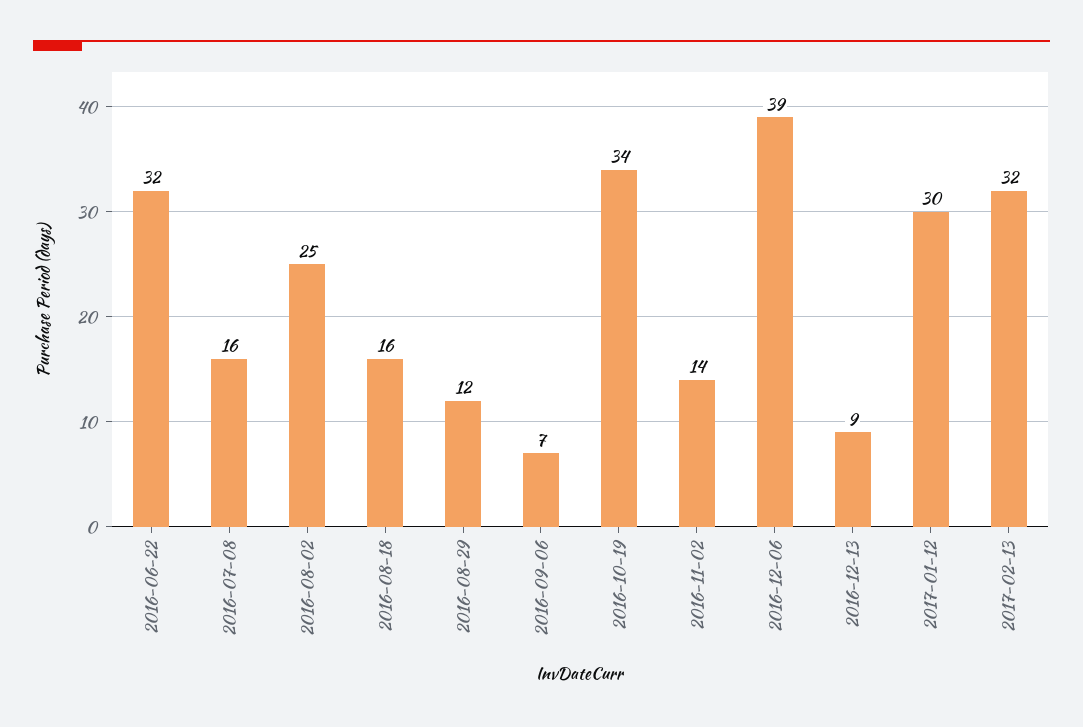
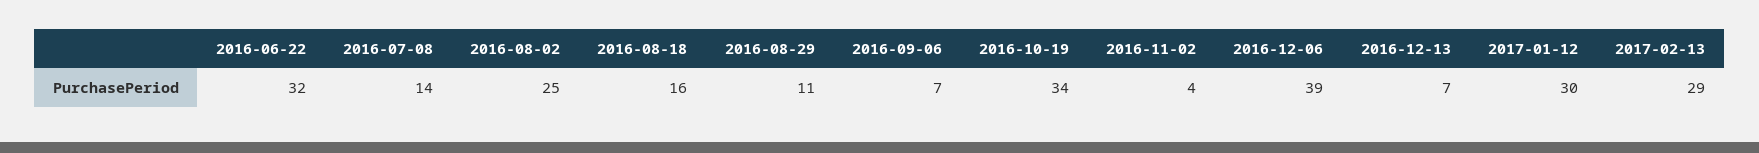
  {
    "2016-06-22": 32,
-   "2016-07-08": 16,
+   "2016-07-08": 14,
    "2016-08-02": 25,
    "2016-08-18": 16,
-   "2016-08-29": 12,
+   "2016-08-29": 11,
    "2016-09-06": 7,
    "2016-10-19": 34,
-   "2016-11-02": 14,
+   "2016-11-02": 4,
    "2016-12-06": 39,
-   "2016-12-13": 9,
+   "2016-12-13": 7,
    "2017-01-12": 30,
-   "2017-02-13": 32
+   "2017-02-13": 29
  }

